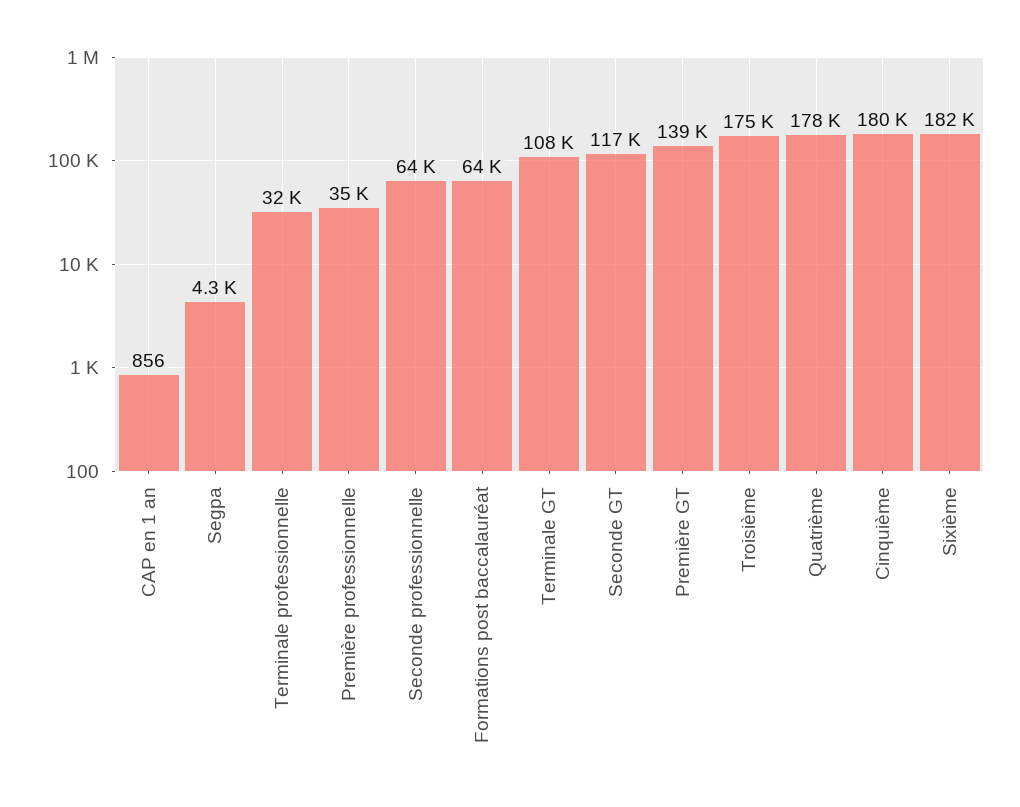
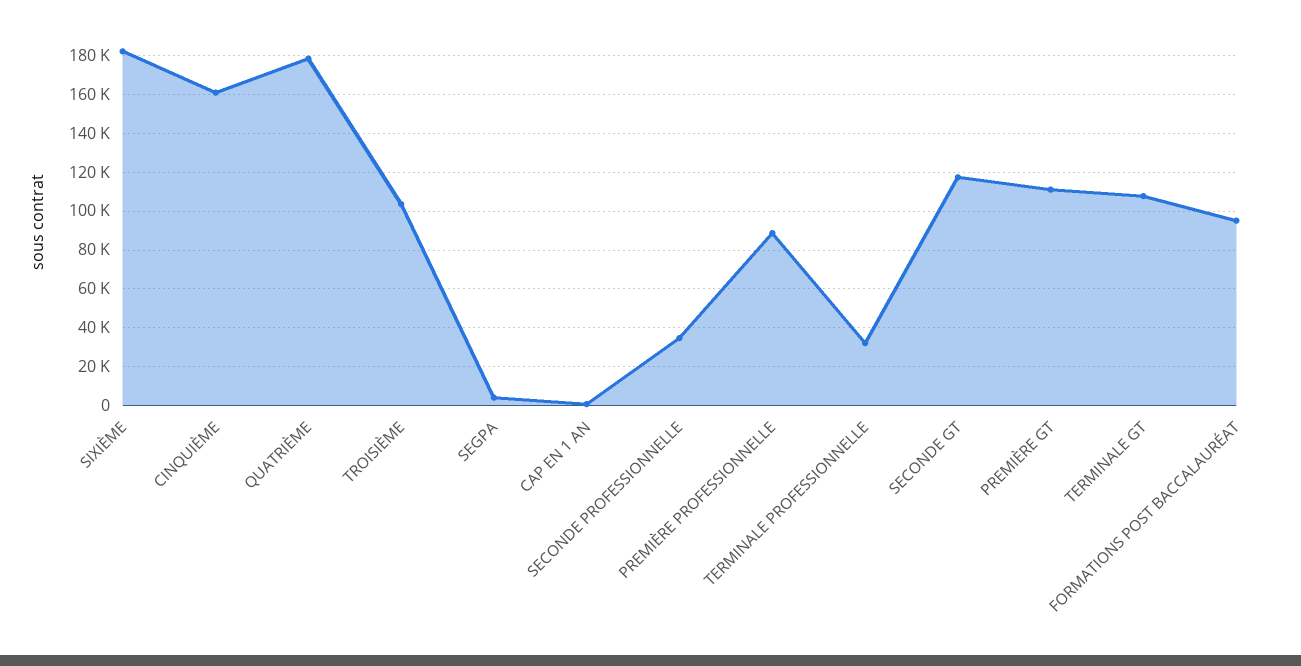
  {
    "CAP en 1 an": 856,
    "Segpa": 4300,
    "Terminale professionnelle": 32000,
-   "Première professionnelle": 35000,
+   "Première professionnelle": 90000,
-   "Seconde professionnelle": 64000,
+   "Seconde professionnelle": 35000,
-   "Formations post baccalauréat": 64000,
+   "Formations post baccalauréat": 95000,
    "Terminale GT": 108000,
    "Seconde GT": 117000,
-   "Première GT": 139000,
+   "Première GT": 110000,
-   "Troisième": 175000,
+   "Troisième": 105000,
    "Quatrième": 178000,
-   "Cinquième": 180000,
+   "Cinquième": 160000,
    "Sixième": 182000
  }

